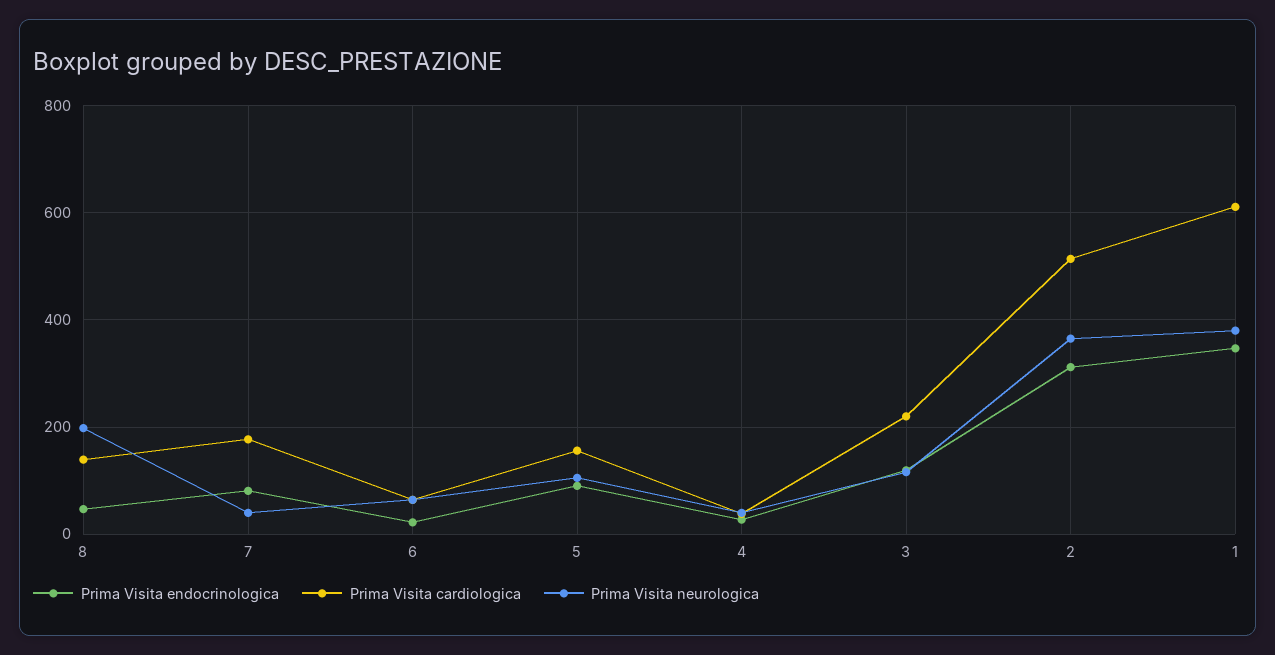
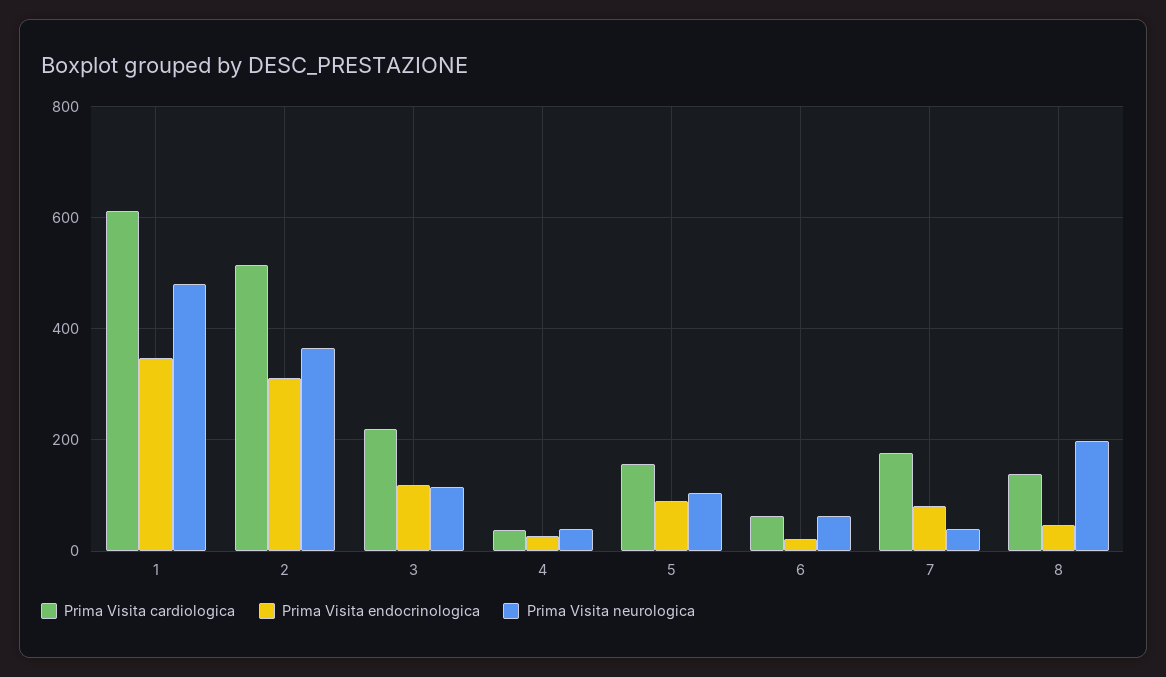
  {
    "Prima Visita endocrinologica": {
      "8": 40,
      "7": 80,
      "6": 20,
      "5": 100,
      "4": 20,
      "3": 120,
      "2": 320,
      "1": 340
    },
    "Prima Visita cardiologica": {
      "8": 140,
      "7": 180,
      "6": 60,
      "5": 160,
      "4": 40,
      "3": 220,
      "2": 520,
      "1": 620
    },
    "Prima Visita neurologica": {
      "8": 200,
      "7": 40,
      "6": 60,
      "5": 100,
      "4": 40,
      "3": 120,
      "2": 360,
-     "1": 380
+     "1": 480
    }
  }

